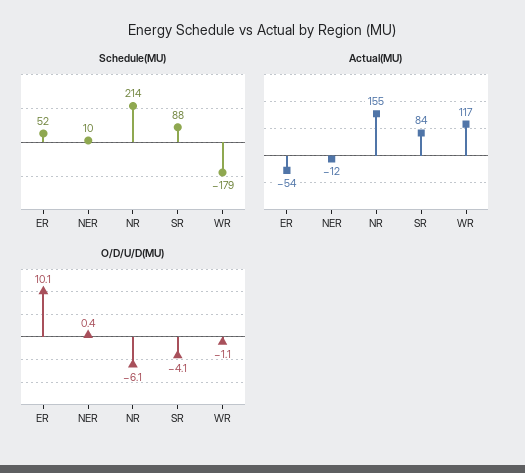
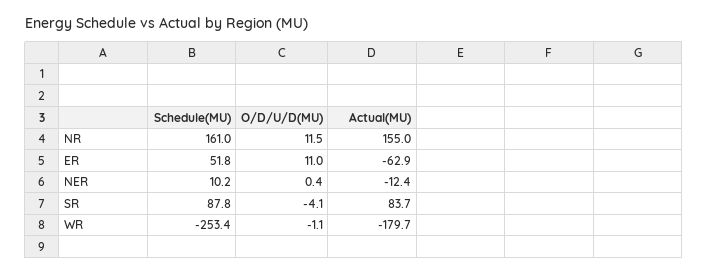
  {
    "Schedule(MU)": {
      "ER": 51.8,
      "NER": 10.2,
-     "NR": 214,
+     "NR": 161,
      "SR": 87.8,
-     "WR": -179
+     "WR": -253.4
    },
    "Actual(MU)": {
-     "ER": -54,
+     "ER": -62.9,
      "NER": -12.4,
      "NR": 155,
      "SR": 83.7,
-     "WR": 117
+     "WR": -179.7
    },
    "O/D/U/D(MU)": {
-     "ER": 10.1,
+     "ER": 11,
      "NER": 0.4,
-     "NR": -6.1,
+     "NR": 11.5,
      "SR": -4.1,
      "WR": -1.1
    }
  }

